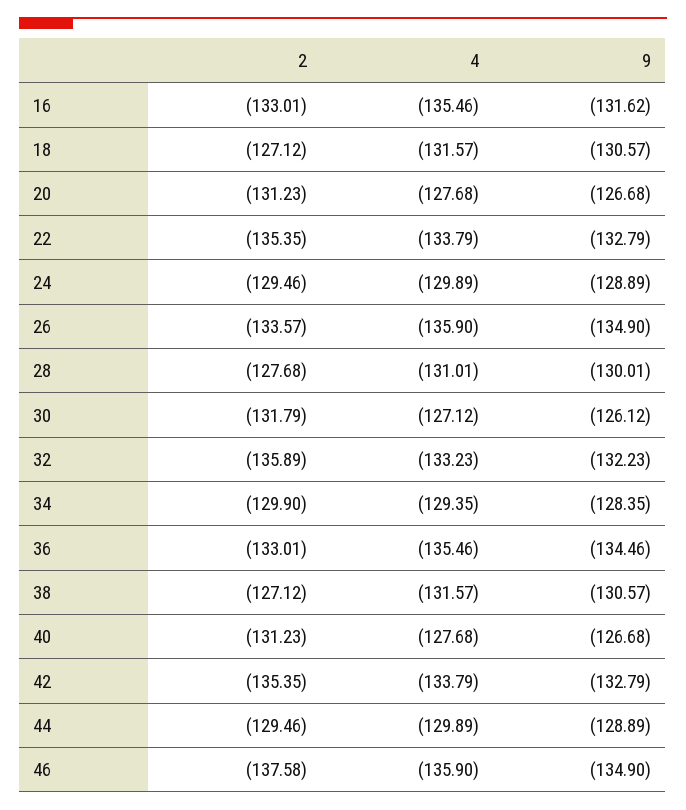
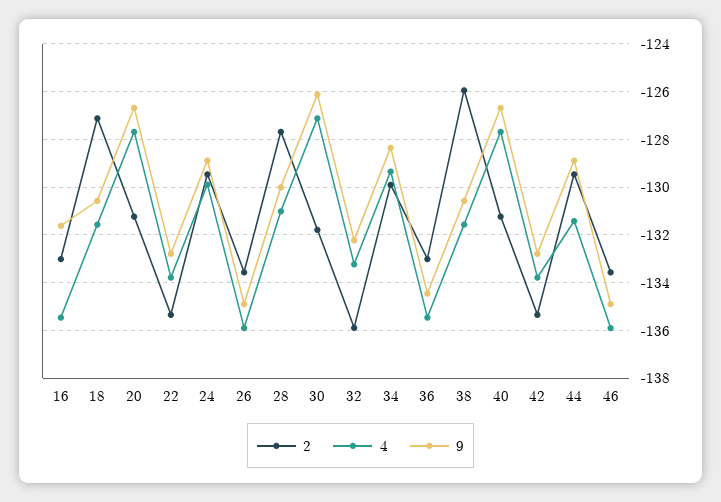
  {
    "2": {
      "16": -133.01,
      "18": -127.12,
      "20": -131.23,
      "22": -135.35,
      "24": -129.46,
      "26": -133.57,
      "28": -127.68,
      "30": -131.79,
      "32": -135.89,
      "34": -129.9,
      "36": -133.01,
-     "38": -127.12,
+     "38": -126,
      "40": -131.23,
      "42": -135.35,
      "44": -129.46,
-     "46": -137.58
+     "46": -133.5
    },
    "4": {
      "16": -135.46,
      "18": -131.57,
      "20": -127.68,
      "22": -133.79,
      "24": -129.89,
      "26": -135.9,
      "28": -131.01,
      "30": -127.12,
      "32": -133.23,
      "34": -129.35,
      "36": -135.46,
      "38": -131.57,
      "40": -127.68,
      "42": -133.79,
-     "44": -129.89,
+     "44": -131.5,
      "46": -135.9
    },
    "9": {
      "16": -131.62,
      "18": -130.57,
      "20": -126.68,
      "22": -132.79,
      "24": -128.89,
      "26": -134.9,
      "28": -130.01,
      "30": -126.12,
      "32": -132.23,
      "34": -128.35,
      "36": -134.46,
      "38": -130.57,
      "40": -126.68,
      "42": -132.79,
      "44": -128.89,
      "46": -134.9
    }
  }

